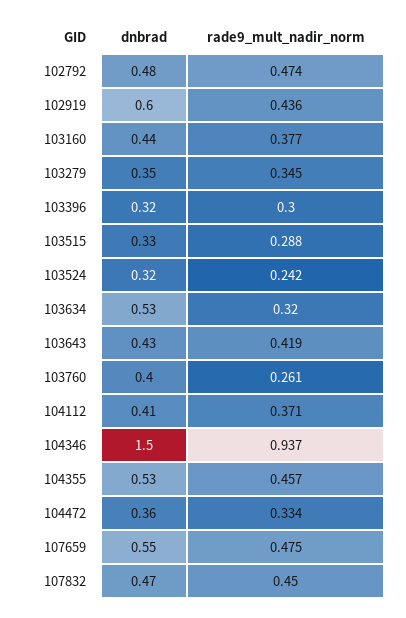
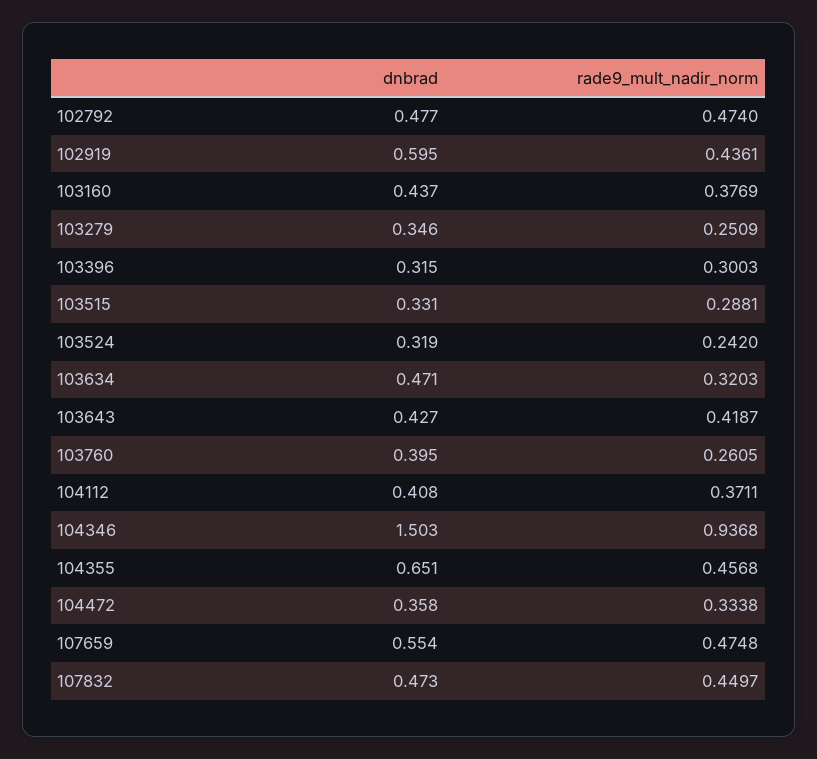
  {
    "dnbrad": {
      "102792": 0.477,
      "102919": 0.595,
      "103160": 0.437,
      "103279": 0.346,
      "103396": 0.315,
      "103515": 0.331,
      "103524": 0.319,
-     "103634": 0.53,
+     "103634": 0.471,
      "103643": 0.427,
      "103760": 0.395,
      "104112": 0.408,
      "104346": 1.503,
-     "104355": 0.53,
+     "104355": 0.651,
      "104472": 0.358,
      "107659": 0.554,
      "107832": 0.473
    },
    "rade9_mult_nadir_norm": {
      "102792": 0.474,
      "102919": 0.4361,
      "103160": 0.3769,
-     "103279": 0.345,
+     "103279": 0.2509,
      "103396": 0.3003,
      "103515": 0.2881,
      "103524": 0.242,
      "103634": 0.3203,
      "103643": 0.4187,
      "103760": 0.2605,
      "104112": 0.3711,
      "104346": 0.9368,
      "104355": 0.4568,
      "104472": 0.3338,
      "107659": 0.4748,
      "107832": 0.4497
    }
  }

